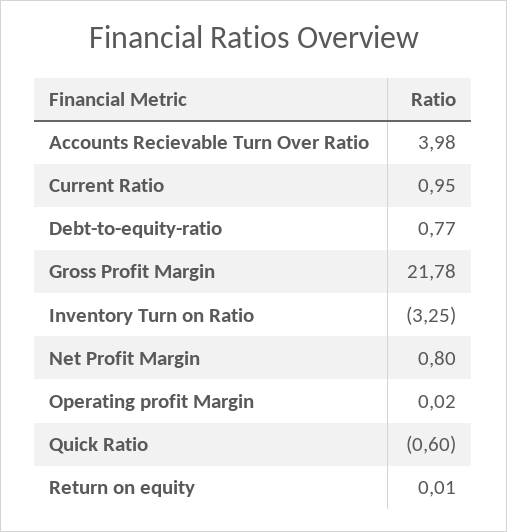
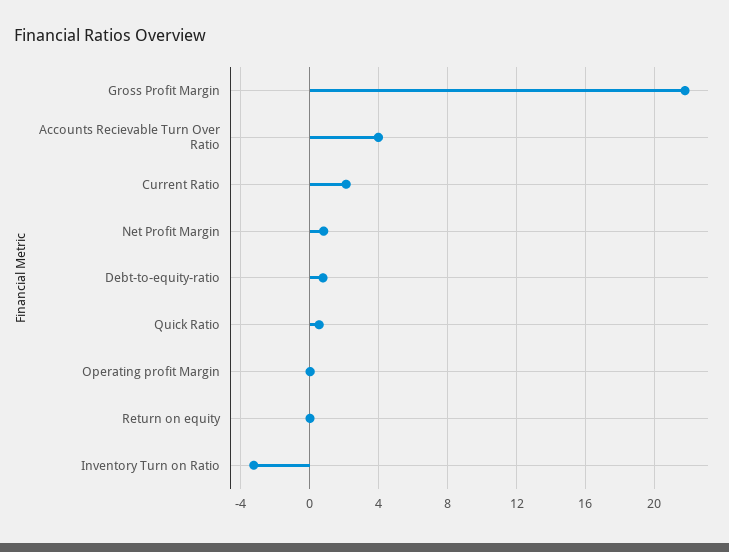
  {
    "Accounts Recievable Turn Over Ratio": 3.98,
-   "Current Ratio": 0.95,
+   "Current Ratio": 2,
    "Debt-to-equity-ratio": 0.77,
    "Gross Profit Margin": 21.78,
    "Inventory Turn on Ratio": -3.25,
    "Net Profit Margin": 0.8,
    "Operating profit Margin": 0.02,
-   "Quick Ratio": -0.6,
+   "Quick Ratio": 0.5,
    "Return on equity": 0.01
  }

